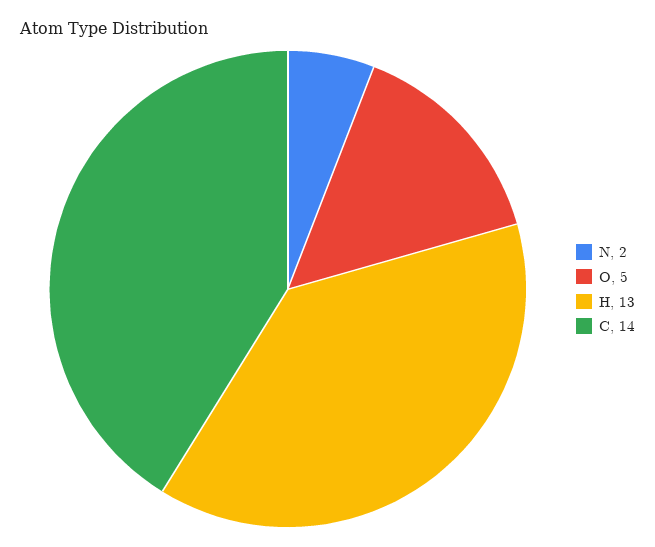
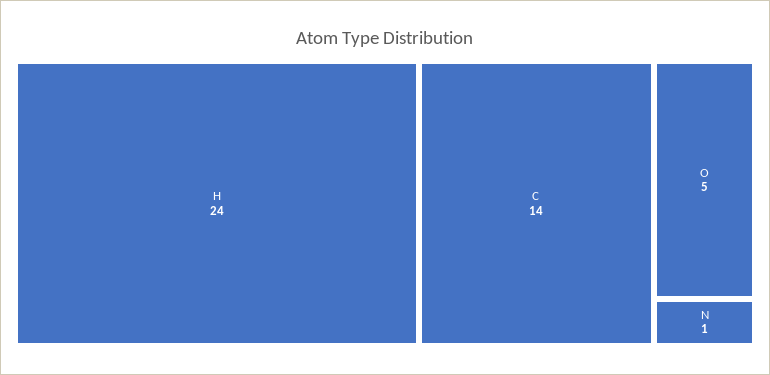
  {
-   "N": 2,
+   "N": 1,
    "O": 5,
-   "H": 13,
+   "H": 24,
    "C": 14
  }

